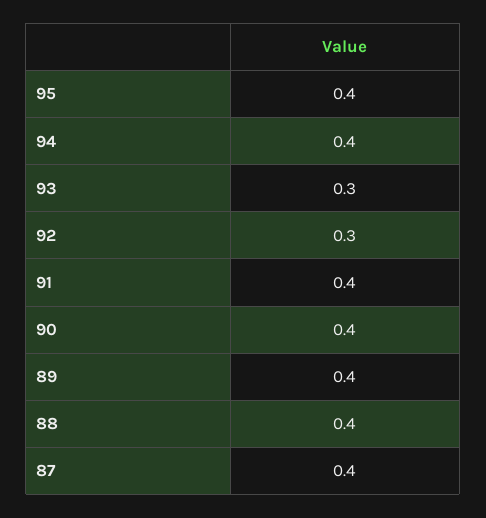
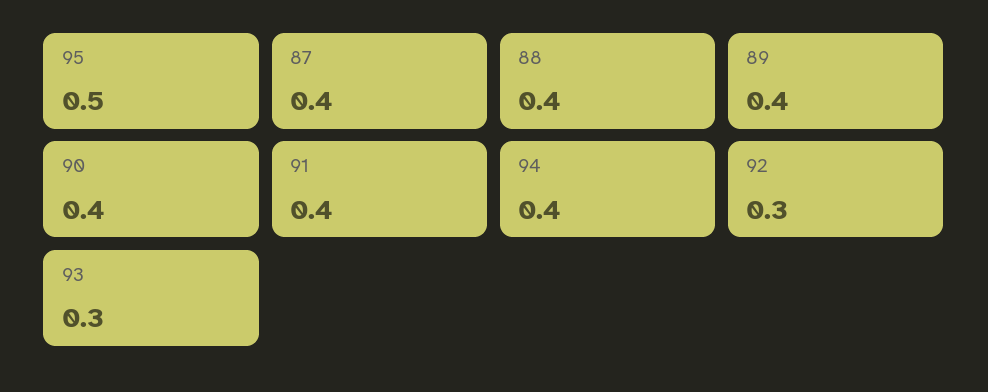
  {
-   "95": 0.4,
+   "95": 0.5,
    "94": 0.4,
    "93": 0.3,
    "92": 0.3,
    "91": 0.4,
    "90": 0.4,
    "89": 0.4,
    "88": 0.4,
    "87": 0.4
  }

